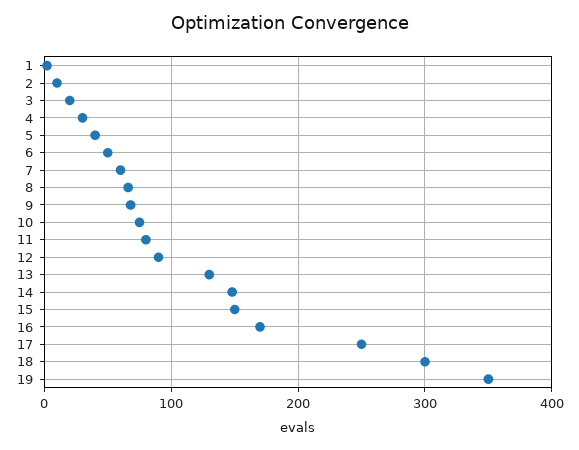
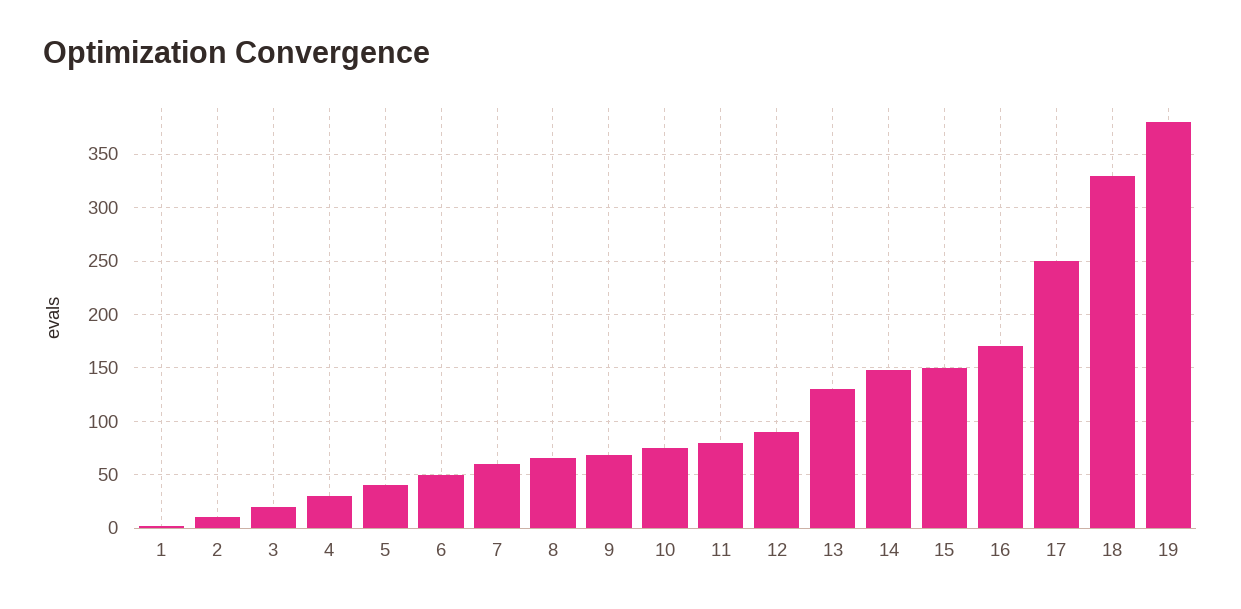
  {
    "1": 0,
    "2": 10,
    "3": 20,
    "4": 30,
    "5": 40,
    "6": 50,
    "7": 60,
    "8": 70,
    "9": 70,
    "10": 80,
    "11": 80,
    "12": 90,
    "13": 130,
    "14": 150,
    "15": 150,
    "16": 170,
    "17": 250,
-   "18": 300,
+   "18": 330,
-   "19": 350
+   "19": 380
  }

